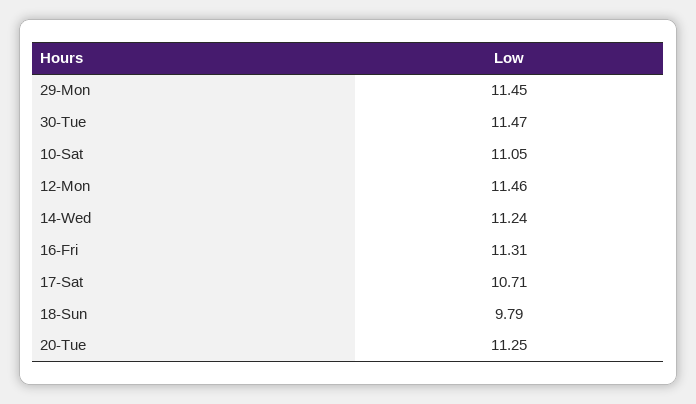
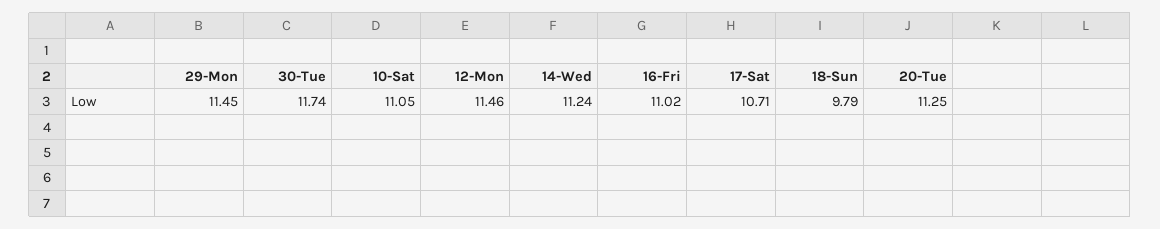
  {
    "29-Mon": 11.45,
-   "30-Tue": 11.47,
+   "30-Tue": 11.74,
    "10-Sat": 11.05,
    "12-Mon": 11.46,
    "14-Wed": 11.24,
-   "16-Fri": 11.31,
+   "16-Fri": 11.02,
    "17-Sat": 10.71,
    "18-Sun": 9.79,
    "20-Tue": 11.25
  }

